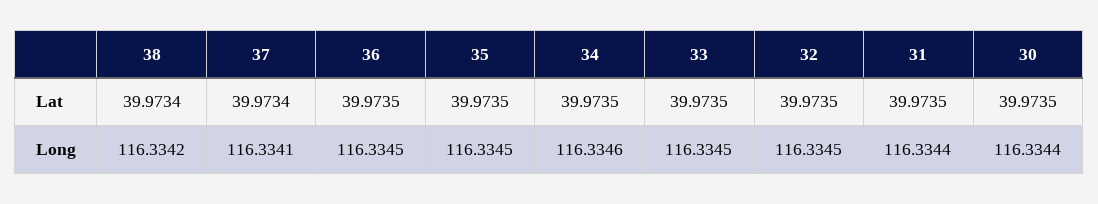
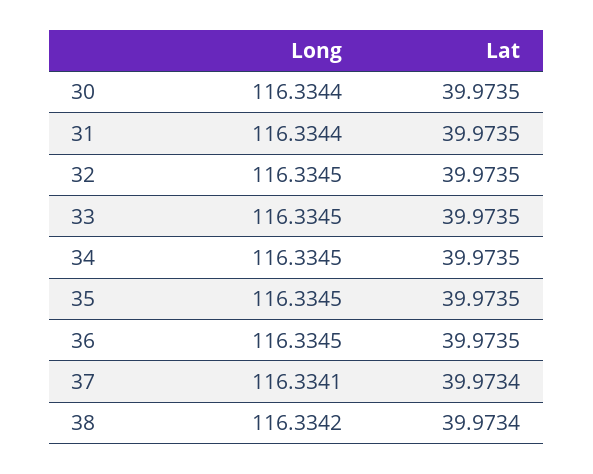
  {
    "38": {
      "Lat": 39.9734,
      "Long": 116.3342
    },
    "37": {
      "Lat": 39.9734,
      "Long": 116.3341
    },
    "36": {
      "Lat": 39.9735,
      "Long": 116.3345
    },
    "35": {
      "Lat": 39.9735,
      "Long": 116.3345
    },
    "34": {
      "Lat": 39.9735,
-     "Long": 116.3346
+     "Long": 116.3345
    },
    "33": {
      "Lat": 39.9735,
      "Long": 116.3345
    },
    "32": {
      "Lat": 39.9735,
      "Long": 116.3345
    },
    "31": {
      "Lat": 39.9735,
      "Long": 116.3344
    },
    "30": {
      "Lat": 39.9735,
      "Long": 116.3344
    }
  }

